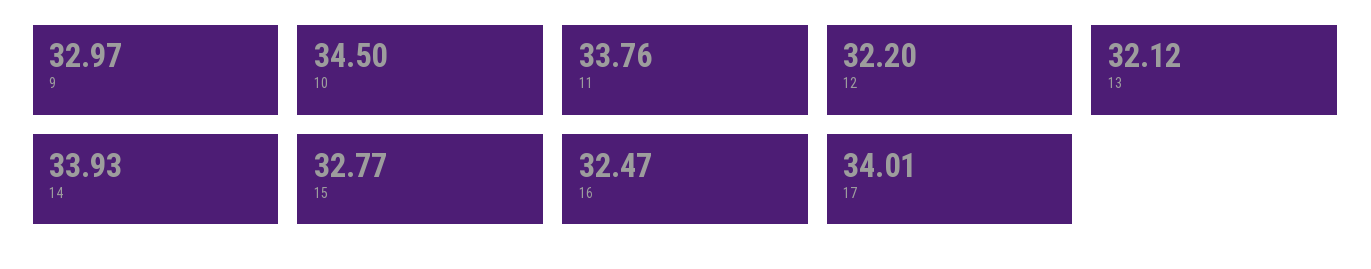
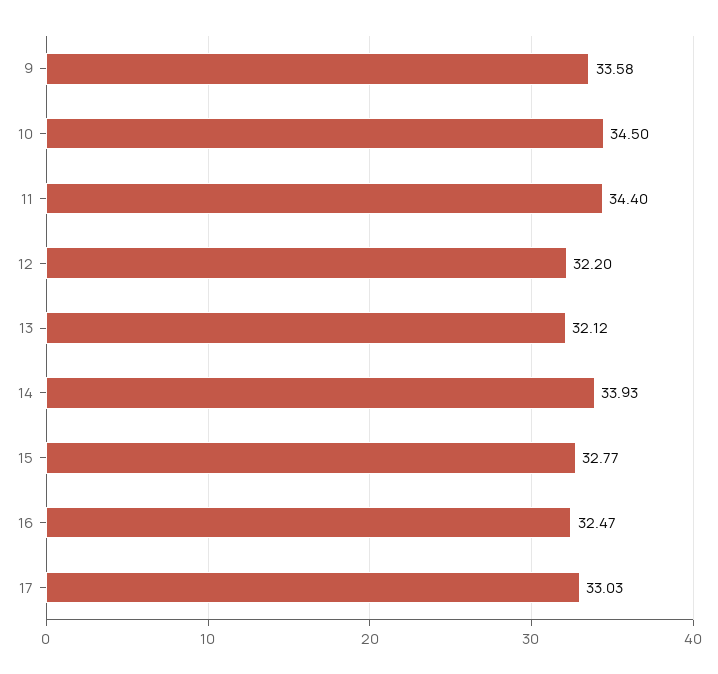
  {
-   "9": 32.97,
+   "9": 33.58,
    "10": 34.5,
-   "11": 33.76,
+   "11": 34.4,
    "12": 32.2,
    "13": 32.12,
    "14": 33.93,
    "15": 32.77,
    "16": 32.47,
-   "17": 34.01
+   "17": 33.03
  }

